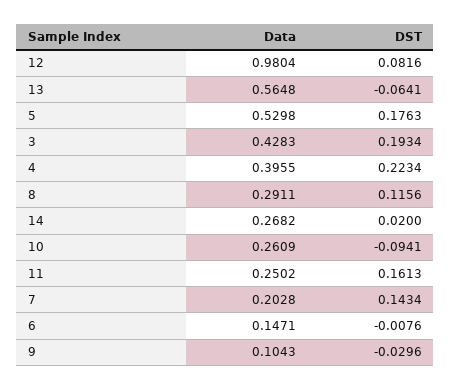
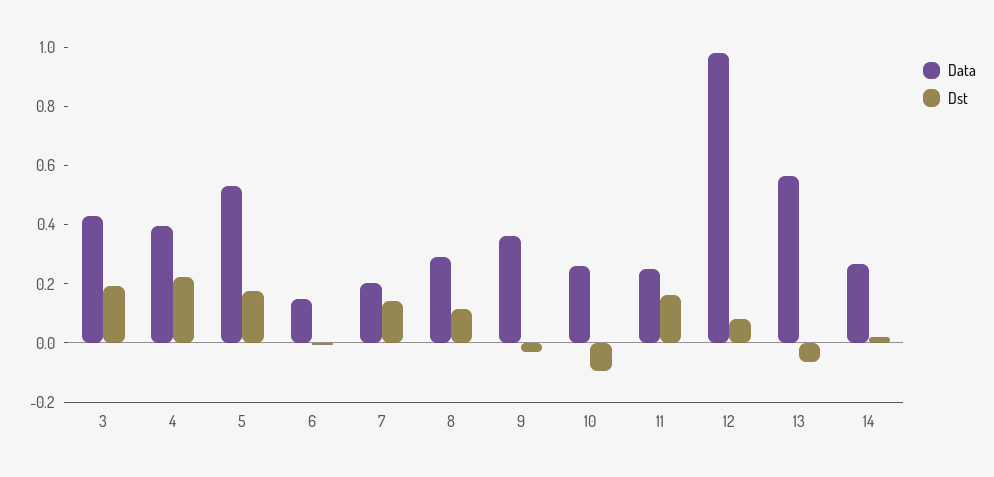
  {
    "Data": {
      "12": 0.9804,
      "13": 0.5648,
      "5": 0.5298,
      "3": 0.4283,
      "4": 0.3955,
      "8": 0.2911,
      "14": 0.2682,
      "10": 0.2609,
      "11": 0.2502,
      "7": 0.2028,
      "6": 0.1471,
-     "9": 0.1043
+     "9": 0.35
    },
    "DST": {
      "12": 0.0816,
      "13": -0.0641,
      "5": 0.1763,
      "3": 0.1934,
      "4": 0.2234,
      "8": 0.1156,
      "14": 0.02,
      "10": -0.0941,
      "11": 0.1613,
      "7": 0.1434,
      "6": -0.0076,
      "9": -0.0296
    }
  }

